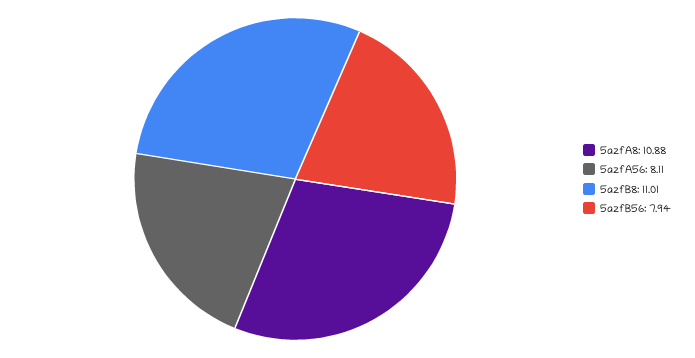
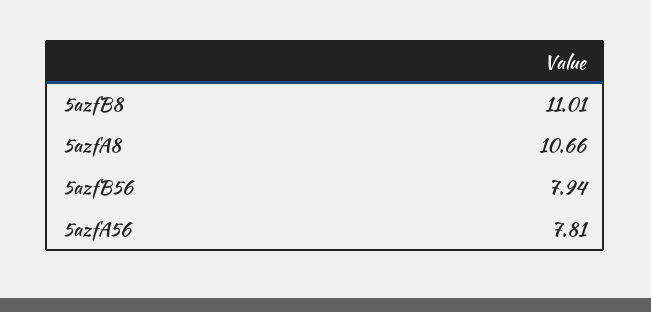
  {
-   "5azfA8": 10.88,
+   "5azfA8": 10.66,
-   "5azfA56": 8.11,
+   "5azfA56": 7.81,
    "5azfB8": 11.01,
    "5azfB56": 7.94
  }

